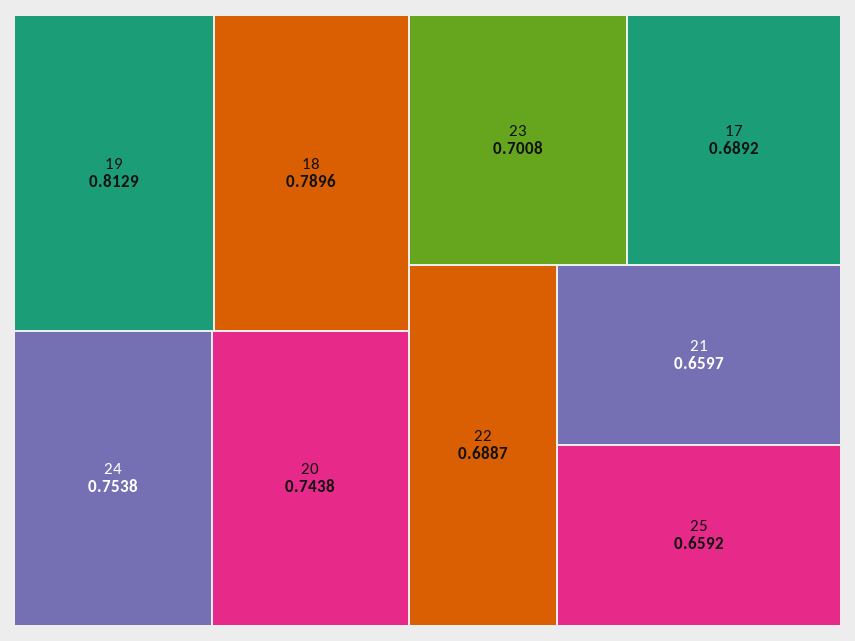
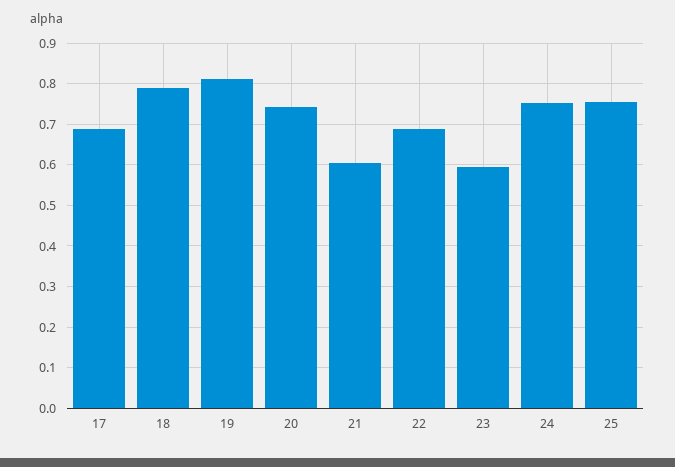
  {
    "19": 0.8129,
    "18": 0.7896,
    "24": 0.7538,
    "20": 0.7438,
-   "23": 0.7008,
+   "23": 0.6,
    "17": 0.6892,
    "22": 0.6887,
-   "21": 0.6597,
+   "21": 0.6,
-   "25": 0.6592
+   "25": 0.76
  }

